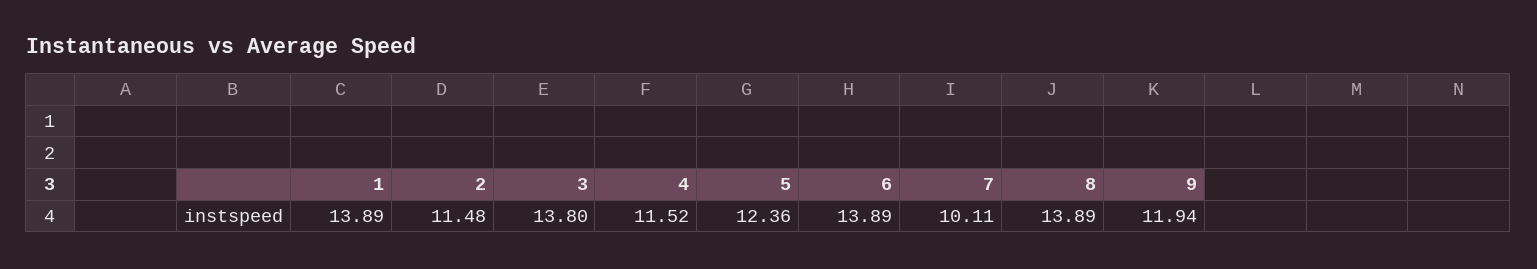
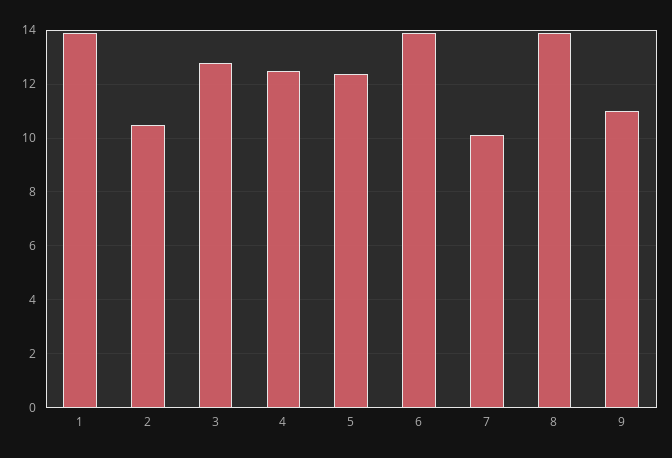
  {
    "1": 13.89,
-   "2": 11.48,
+   "2": 10.5,
-   "3": 13.8,
+   "3": 12.75,
-   "4": 11.52,
+   "4": 12.5,
    "5": 12.36,
    "6": 13.89,
    "7": 10.11,
    "8": 13.89,
-   "9": 11.94
+   "9": 11
  }

